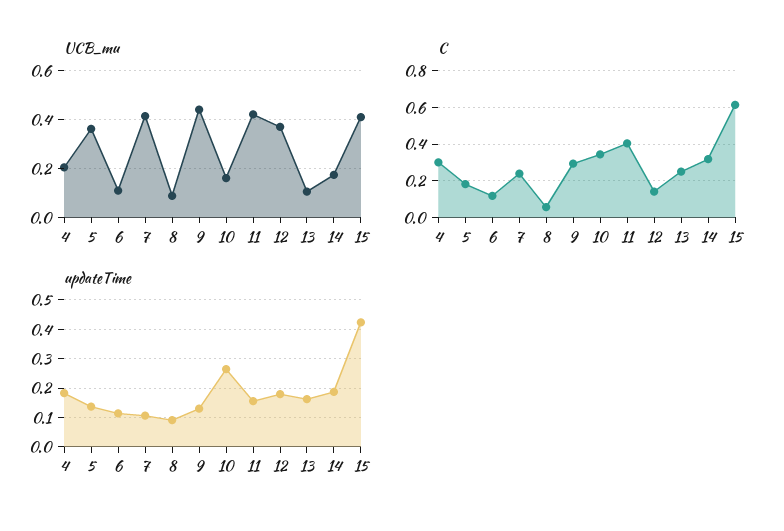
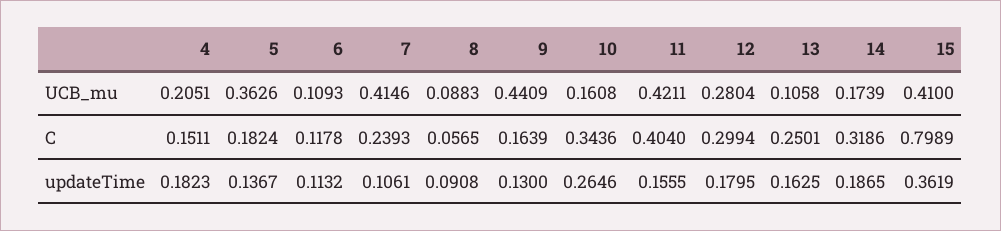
  {
    "UCB_mu": {
      "4": 0.2051,
      "5": 0.3626,
      "6": 0.1093,
      "7": 0.4146,
      "8": 0.0883,
      "9": 0.4409,
      "10": 0.1608,
      "11": 0.4211,
-     "12": 0.375,
+     "12": 0.2804,
      "13": 0.1058,
      "14": 0.1739,
      "15": 0.41
    },
    "C": {
-     "4": 0.3,
+     "4": 0.1511,
      "5": 0.1824,
      "6": 0.1178,
      "7": 0.2393,
      "8": 0.0565,
-     "9": 0.3,
+     "9": 0.1639,
      "10": 0.3436,
      "11": 0.404,
-     "12": 0.15,
+     "12": 0.2994,
      "13": 0.2501,
      "14": 0.3186,
-     "15": 0.6
+     "15": 0.7989
    },
    "updateTime": {
      "4": 0.1823,
      "5": 0.1367,
      "6": 0.1132,
      "7": 0.1061,
      "8": 0.0908,
      "9": 0.13,
      "10": 0.2646,
      "11": 0.1555,
      "12": 0.1795,
      "13": 0.1625,
      "14": 0.1865,
-     "15": 0.425
+     "15": 0.3619
    }
  }

